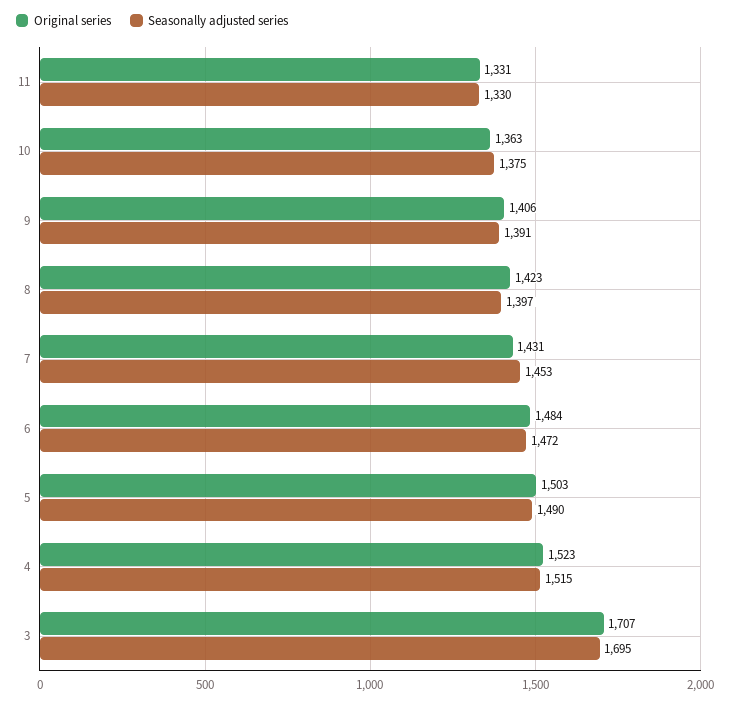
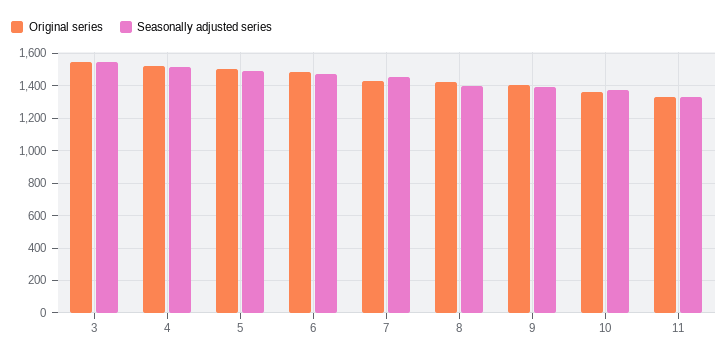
  {
    "Original series": {
      "11": 1331,
      "10": 1363,
      "9": 1406,
      "8": 1423,
      "7": 1431,
      "6": 1484,
      "5": 1503,
      "4": 1523,
-     "3": 1707
+     "3": 1550
    },
    "Seasonally adjusted series": {
      "11": 1330,
      "10": 1375,
      "9": 1391,
      "8": 1397,
      "7": 1453,
      "6": 1472,
      "5": 1490,
      "4": 1515,
-     "3": 1695
+     "3": 1550
    }
  }

